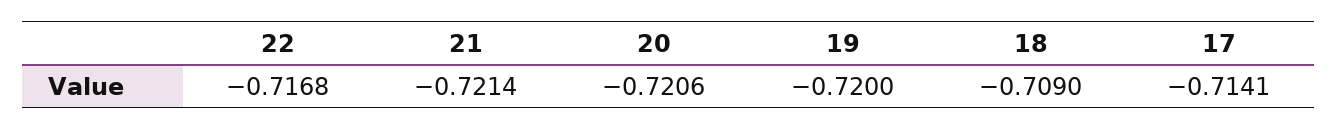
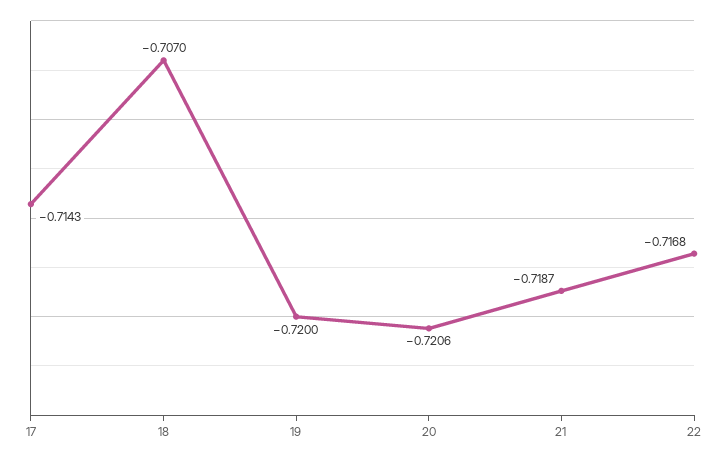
  {
    "22": -0.7168,
-   "21": -0.7214,
+   "21": -0.7187,
    "20": -0.7206,
    "19": -0.72,
-   "18": -0.709,
+   "18": -0.707,
-   "17": -0.7141
+   "17": -0.7143
  }

